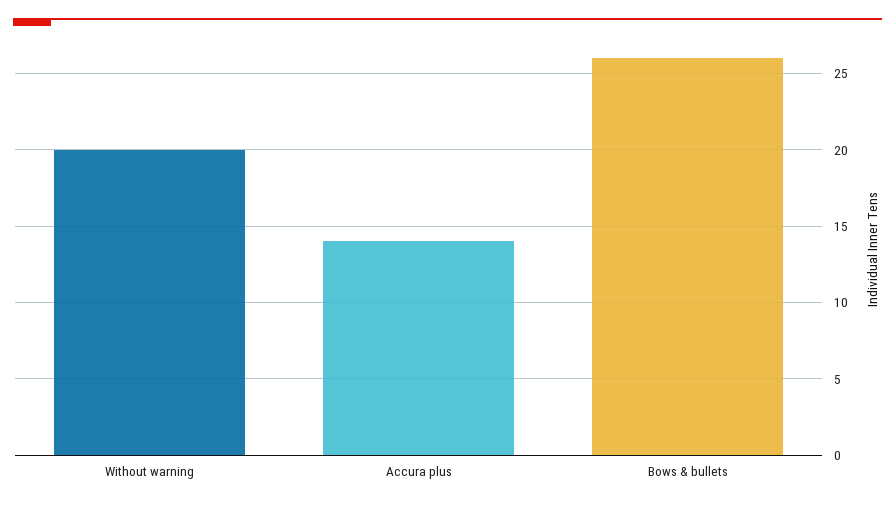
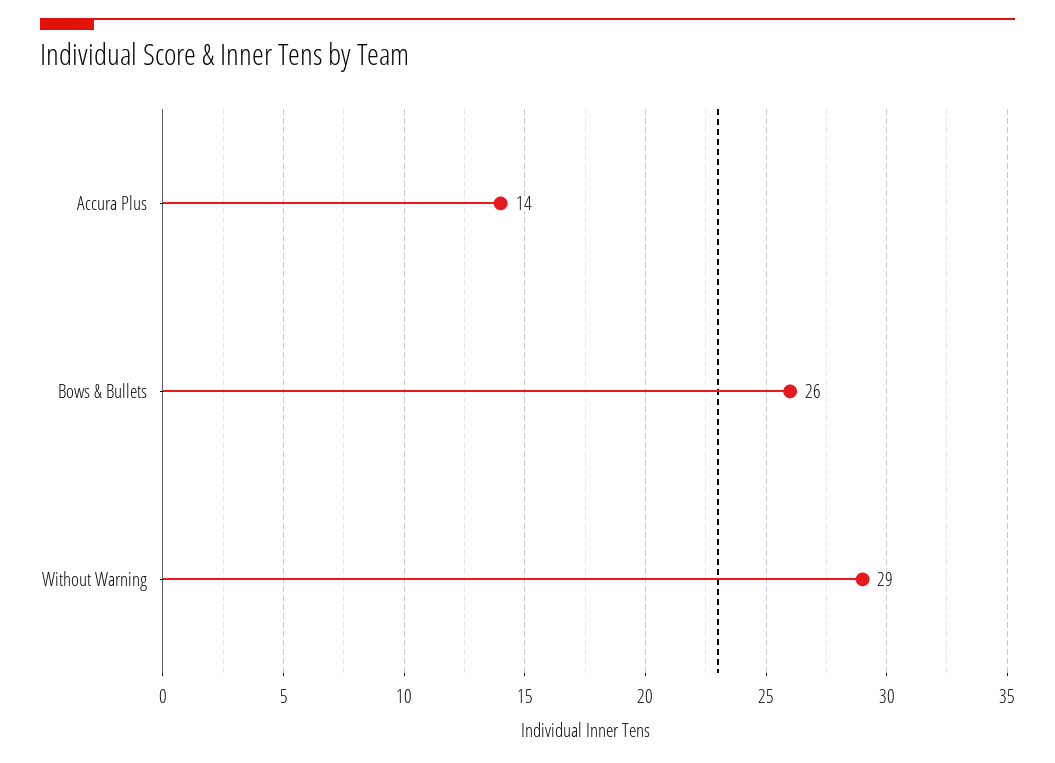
  {
-   "Without warning": 20,
+   "Without warning": 29,
    "Accura plus": 14,
    "Bows & bullets": 26
  }

